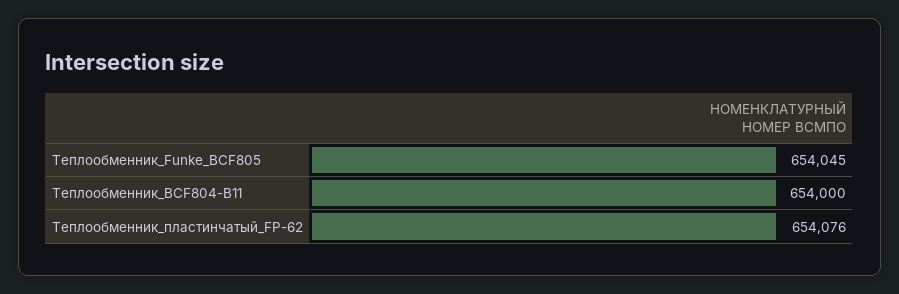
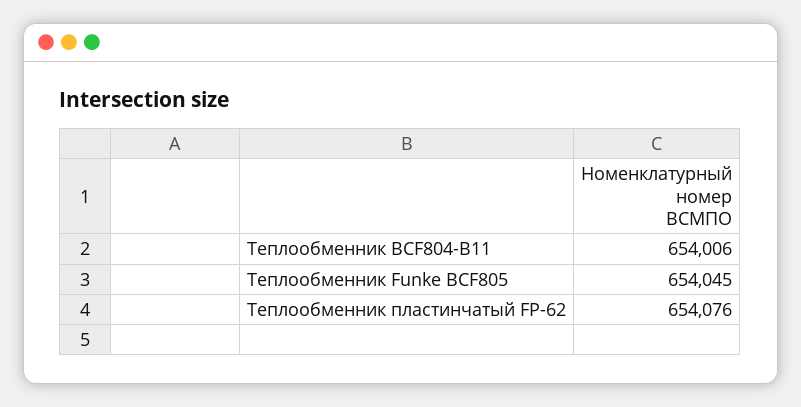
  {
    "Теплообменник_Funke_BCF805": 654045,
-   "Теплообменник_BCF804-B11": 654000,
+   "Теплообменник_BCF804-B11": 654006,
    "Теплообменник_пластинчатый_FP-62": 654076
  }

